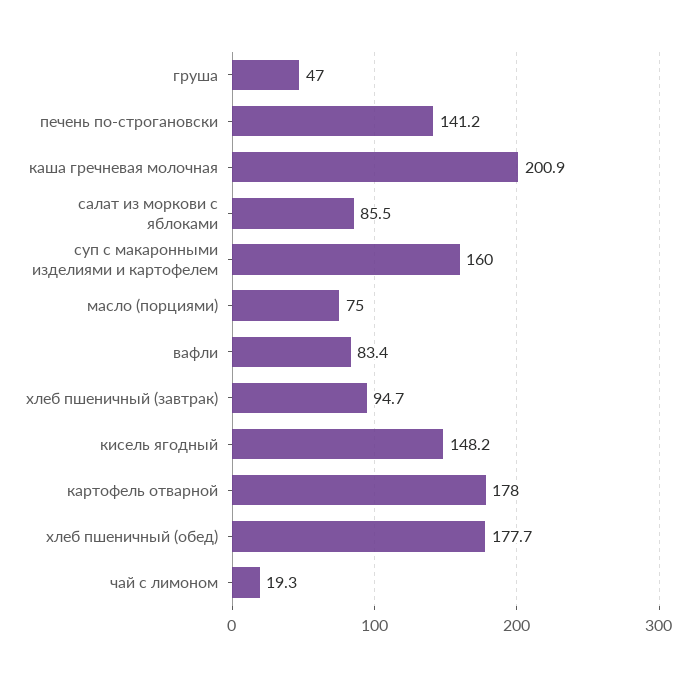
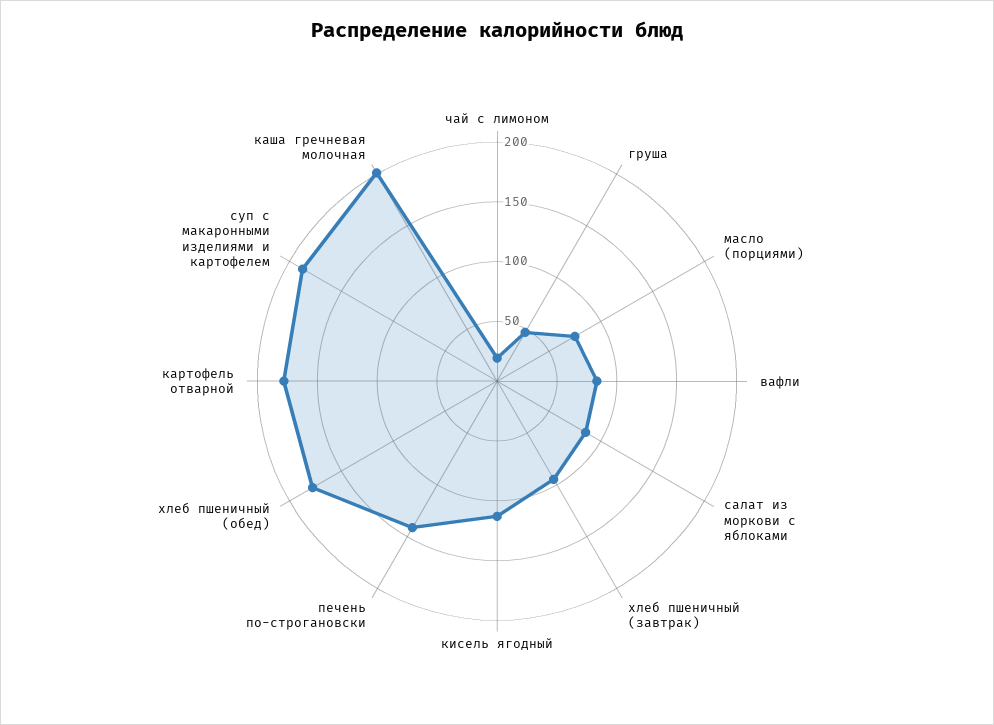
  {
    "груша": 47,
    "печень по-строгановски": 141.2,
    "каша гречневая молочная": 200.9,
    "салат из моркови с яблоками": 85.5,
-   "суп с макаронными изделиями и картофелем": 160,
+   "суп с макаронными изделиями и картофелем": 190,
    "масло (порциями)": 75,
    "вафли": 83.4,
    "хлеб пшеничный (завтрак)": 94.7,
-   "кисель ягодный": 148.2,
+   "кисель ягодный": 110,
    "картофель отварной": 178,
    "хлеб пшеничный (обед)": 177.7,
    "чай с лимоном": 19.3
  }

